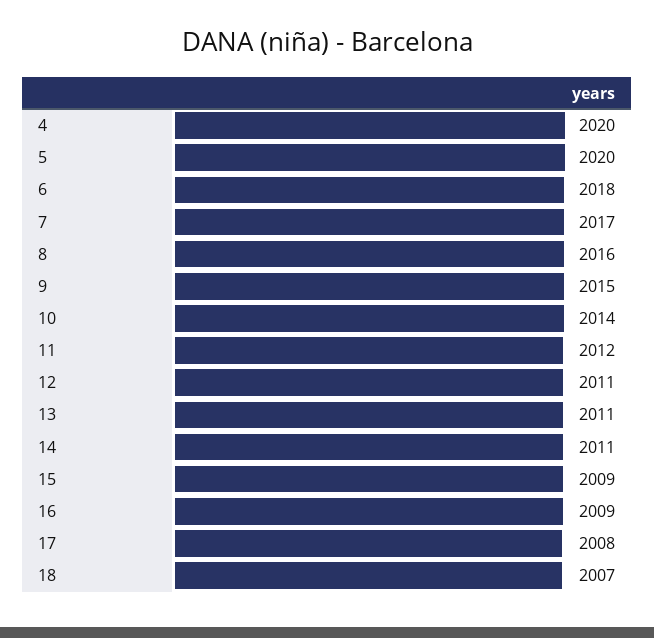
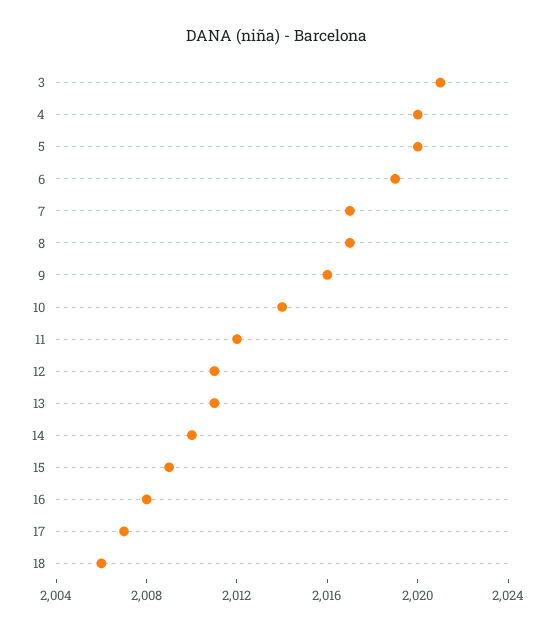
  {
    "4": 2020,
    "5": 2020,
-   "6": 2018,
+   "6": 2019,
    "7": 2017,
-   "8": 2016,
+   "8": 2017,
-   "9": 2015,
+   "9": 2016,
    "10": 2014,
    "11": 2012,
    "12": 2011,
    "13": 2011,
-   "14": 2011,
+   "14": 2010,
    "15": 2009,
-   "16": 2009,
+   "16": 2008,
-   "17": 2008,
+   "17": 2007,
-   "18": 2007
+   "18": 2006,
+   "3": 2021
  }

